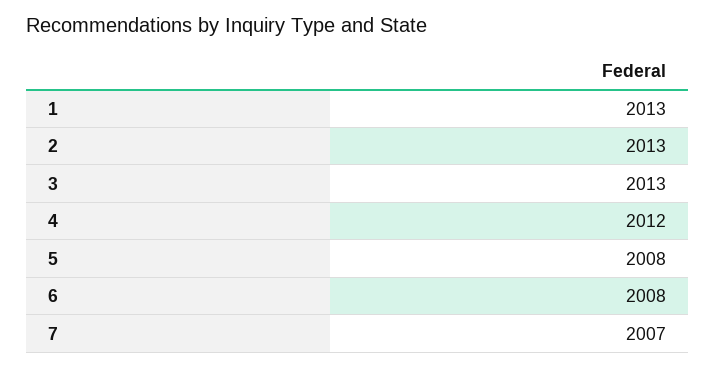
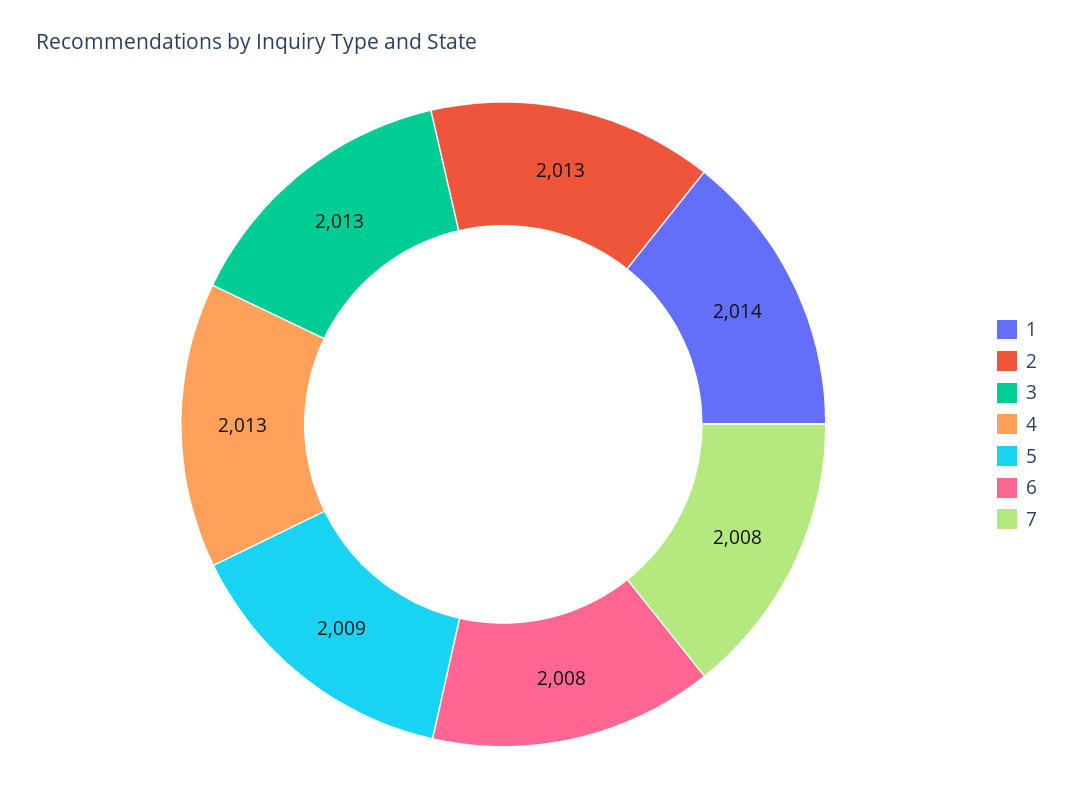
  {
-   "1": 2013,
+   "1": 2014,
    "2": 2013,
    "3": 2013,
-   "4": 2012,
+   "4": 2013,
-   "5": 2008,
+   "5": 2009,
    "6": 2008,
-   "7": 2007
+   "7": 2008
  }

